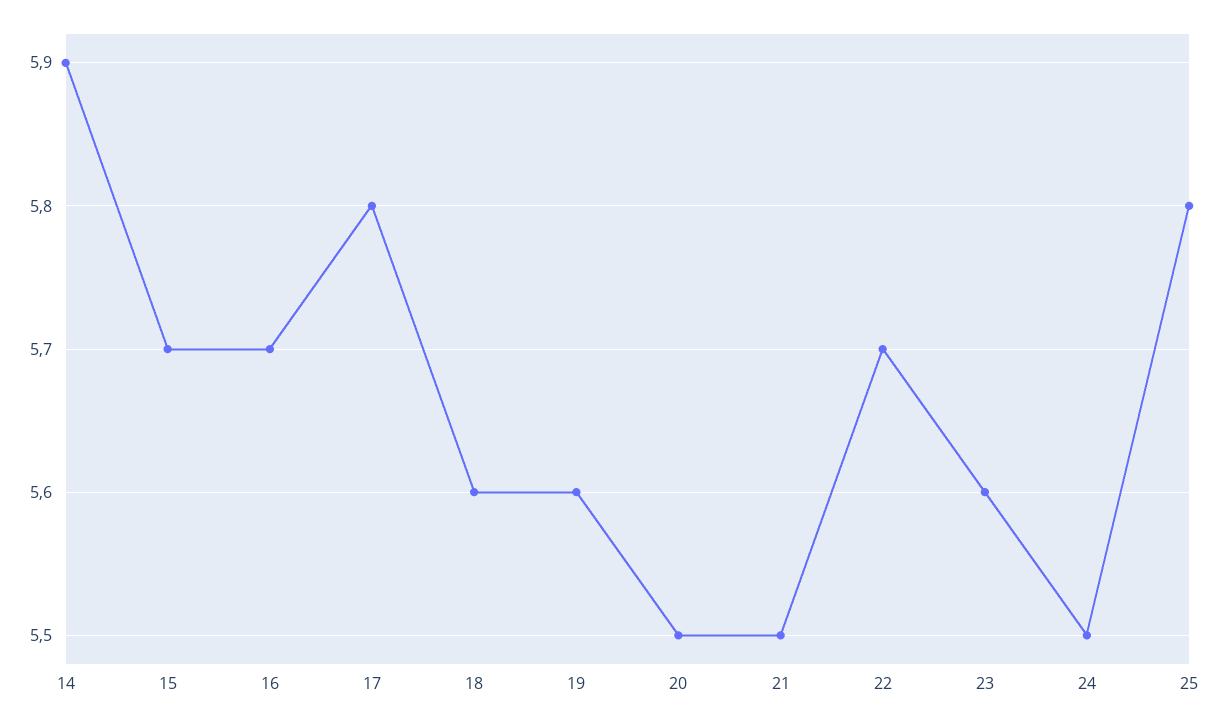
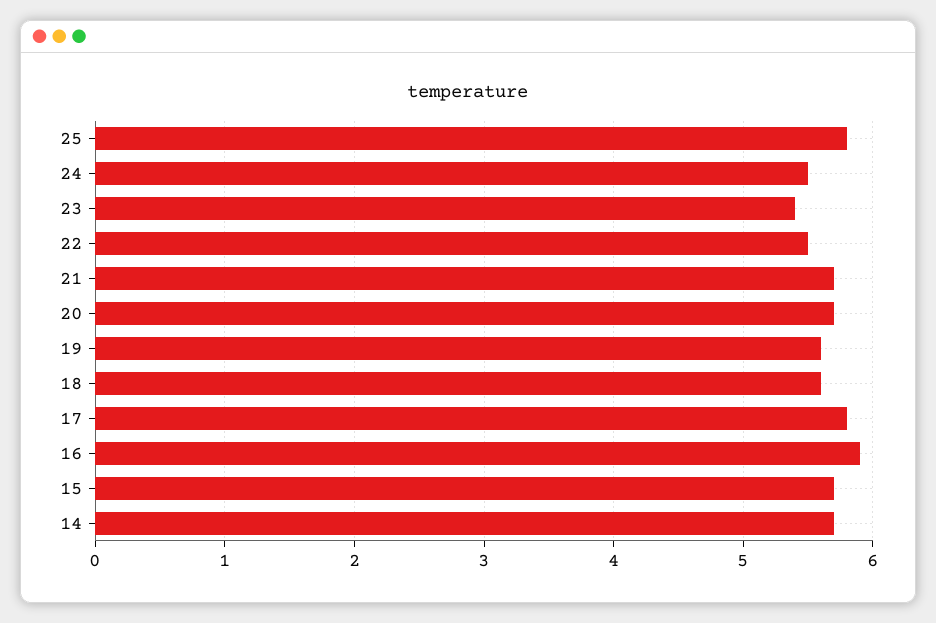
  {
-   "14": 5.9,
+   "14": 5.7,
    "15": 5.7,
-   "16": 5.7,
+   "16": 5.9,
    "17": 5.8,
    "18": 5.6,
    "19": 5.6,
-   "20": 5.5,
+   "20": 5.7,
-   "21": 5.5,
+   "21": 5.7,
-   "22": 5.7,
+   "22": 5.5,
-   "23": 5.6,
+   "23": 5.4,
    "24": 5.5,
    "25": 5.8
  }

